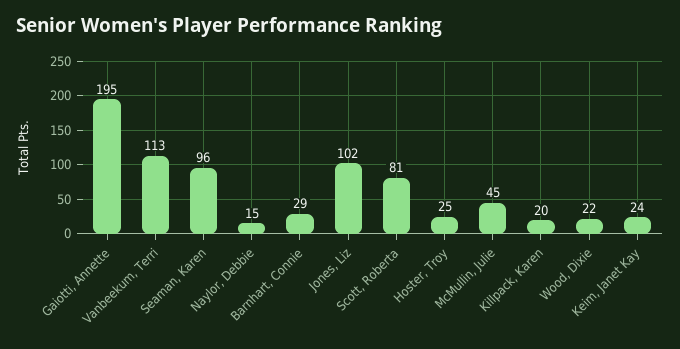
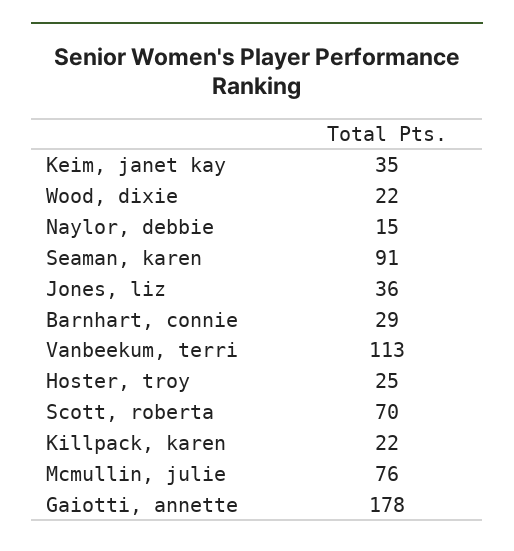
  {
-   "Gaiotti, Annette": 195,
+   "Gaiotti, Annette": 178,
    "Vanbeekum, Terri": 113,
-   "Seaman, Karen": 96,
+   "Seaman, Karen": 91,
    "Naylor, Debbie": 15,
    "Barnhart, Connie": 29,
-   "Jones, Liz": 102,
+   "Jones, Liz": 36,
-   "Scott, Roberta": 81,
+   "Scott, Roberta": 70,
    "Hoster, Troy": 25,
-   "McMullin, Julie": 45,
+   "McMullin, Julie": 76,
-   "Killpack, Karen": 20,
+   "Killpack, Karen": 22,
    "Wood, Dixie": 22,
-   "Keim, Janet Kay": 24
+   "Keim, Janet Kay": 35
  }

